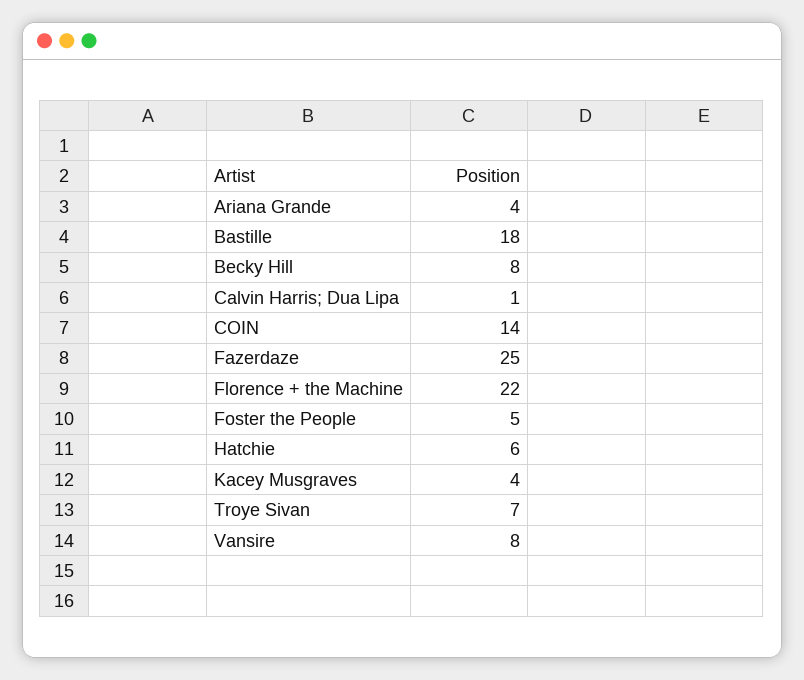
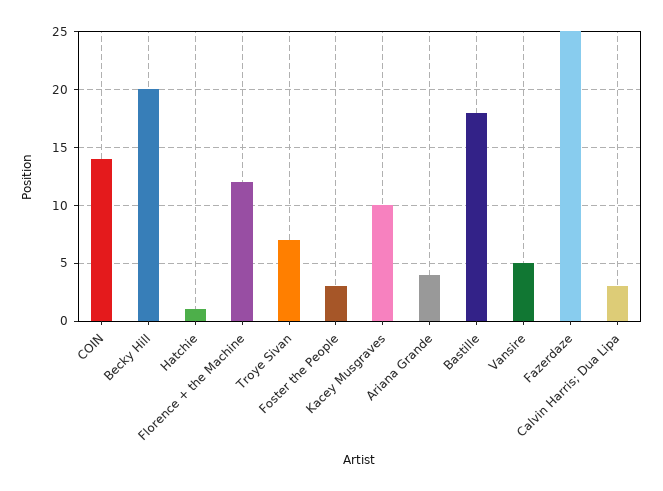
  {
    "Ariana Grande": 4,
    "Bastille": 18,
-   "Becky Hill": 8,
+   "Becky Hill": 20,
-   "Calvin Harris; Dua Lipa": 1,
+   "Calvin Harris; Dua Lipa": 3,
    "COIN": 14,
    "Fazerdaze": 25,
-   "Florence + the Machine": 22,
+   "Florence + the Machine": 12,
-   "Foster the People": 5,
+   "Foster the People": 3,
-   "Hatchie": 6,
+   "Hatchie": 1,
-   "Kacey Musgraves": 4,
+   "Kacey Musgraves": 10,
    "Troye Sivan": 7,
-   "Vansire": 8
+   "Vansire": 5
  }

